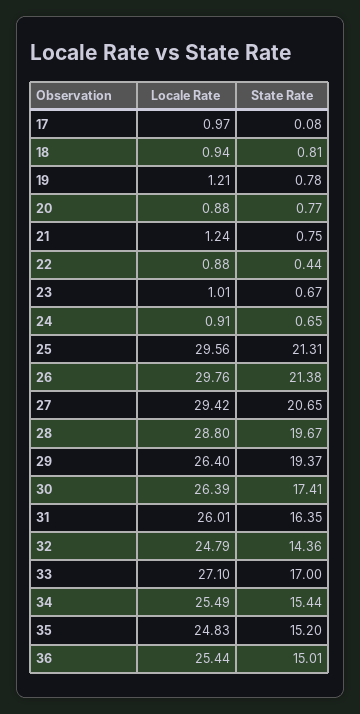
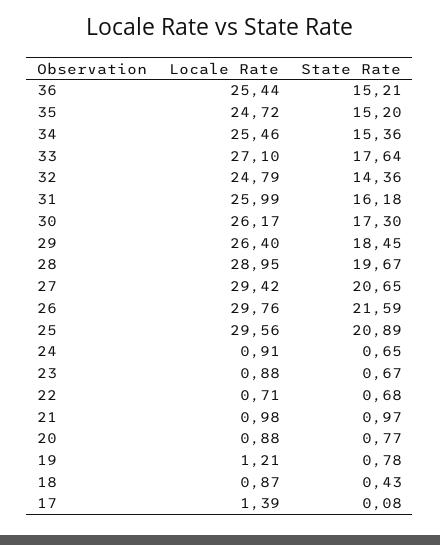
  {
    "Locale Rate": {
-     "17": 0.97,
+     "17": 1.39,
-     "18": 0.94,
+     "18": 0.87,
      "19": 1.21,
      "20": 0.88,
-     "21": 1.24,
+     "21": 0.98,
-     "22": 0.88,
+     "22": 0.71,
-     "23": 1.01,
+     "23": 0.88,
      "24": 0.91,
      "25": 29.56,
      "26": 29.76,
      "27": 29.42,
-     "28": 28.8,
+     "28": 28.95,
      "29": 26.4,
-     "30": 26.39,
+     "30": 26.17,
-     "31": 26.01,
+     "31": 25.99,
      "32": 24.79,
      "33": 27.1,
-     "34": 25.49,
+     "34": 25.46,
-     "35": 24.83,
+     "35": 24.72,
      "36": 25.44
    },
    "State Rate": {
      "17": 0.08,
-     "18": 0.81,
+     "18": 0.43,
      "19": 0.78,
      "20": 0.77,
-     "21": 0.75,
+     "21": 0.97,
-     "22": 0.44,
+     "22": 0.68,
      "23": 0.67,
      "24": 0.65,
-     "25": 21.31,
+     "25": 20.89,
-     "26": 21.38,
+     "26": 21.59,
      "27": 20.65,
      "28": 19.67,
-     "29": 19.37,
+     "29": 18.45,
-     "30": 17.41,
+     "30": 17.3,
-     "31": 16.35,
+     "31": 16.18,
      "32": 14.36,
-     "33": 17,
+     "33": 17.64,
-     "34": 15.44,
+     "34": 15.36,
      "35": 15.2,
-     "36": 15.01
+     "36": 15.21
    }
  }

